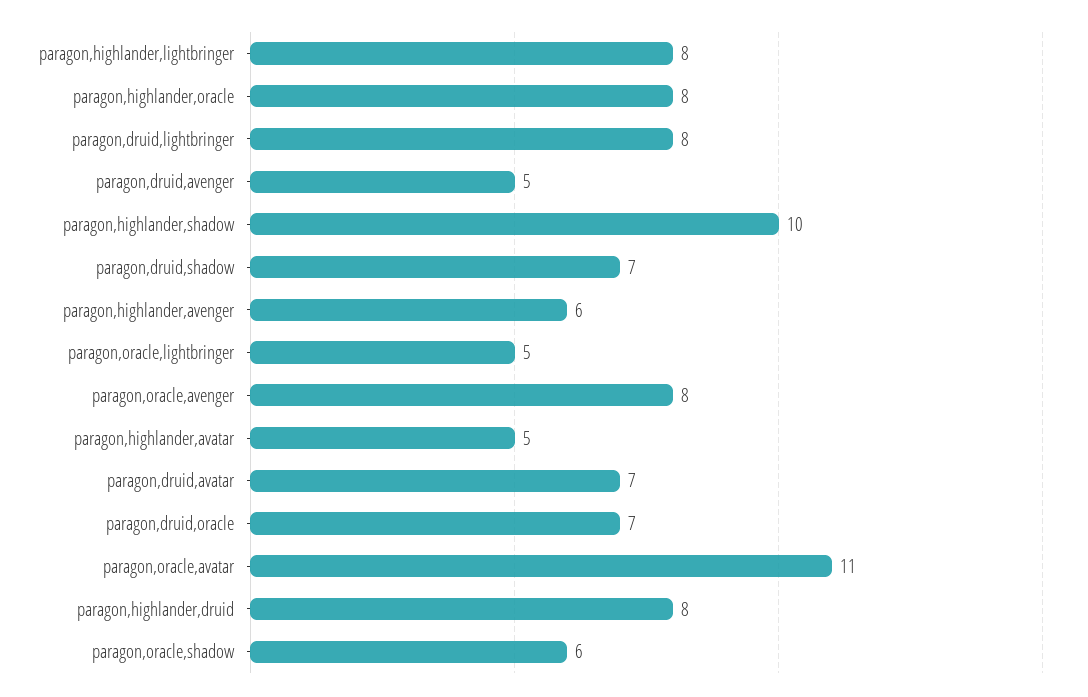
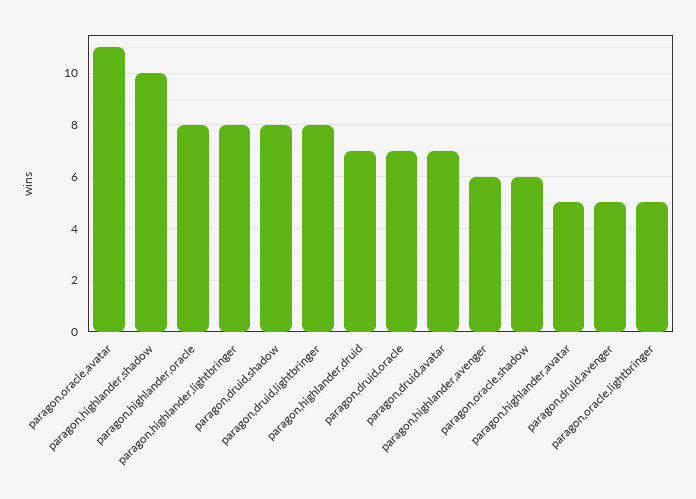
  {
    "paragon,highlander,lightbringer": 8,
    "paragon,highlander,oracle": 8,
    "paragon,druid,lightbringer": 8,
    "paragon,druid,avenger": 5,
    "paragon,highlander,shadow": 10,
-   "paragon,druid,shadow": 7,
+   "paragon,druid,shadow": 8,
    "paragon,highlander,avenger": 6,
    "paragon,oracle,lightbringer": 5,
-   "paragon,oracle,avenger": 8,
    "paragon,highlander,avatar": 5,
    "paragon,druid,avatar": 7,
    "paragon,druid,oracle": 7,
    "paragon,oracle,avatar": 11,
-   "paragon,highlander,druid": 8,
+   "paragon,highlander,druid": 7,
    "paragon,oracle,shadow": 6
  }

